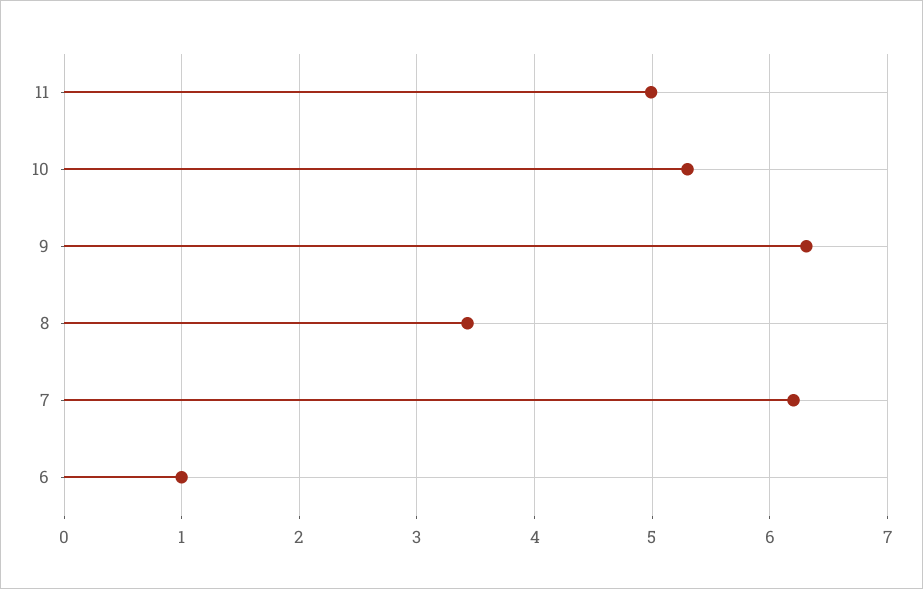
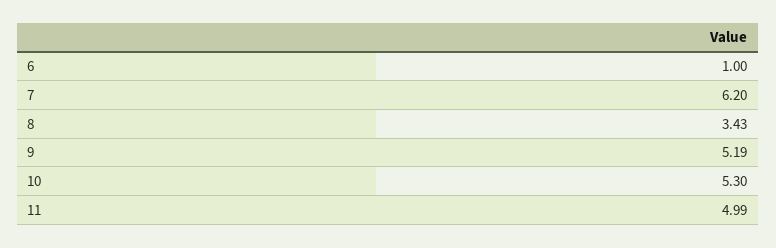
  {
    "11": 4.99,
    "10": 5.3,
-   "9": 6.3,
+   "9": 5.19,
    "8": 3.43,
    "7": 6.2,
    "6": 1
  }

